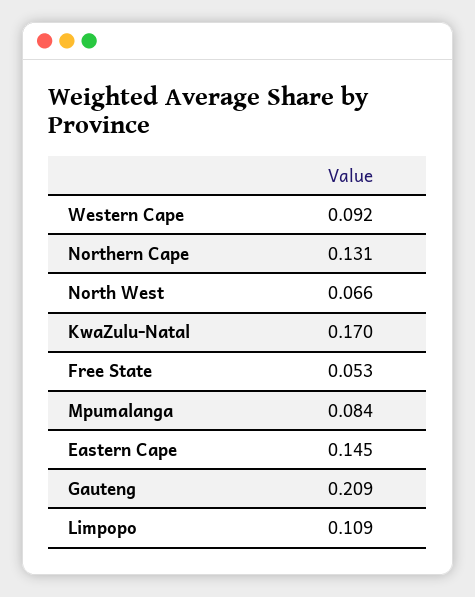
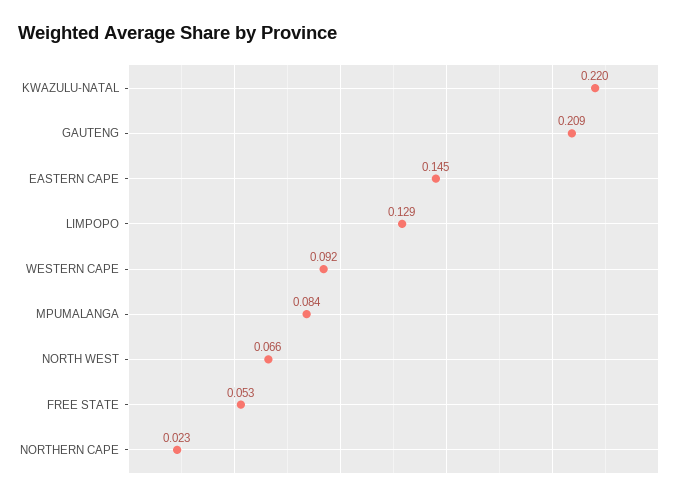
  {
    "Western Cape": 0.092,
-   "Northern Cape": 0.131,
+   "Northern Cape": 0.023,
    "North West": 0.066,
-   "KwaZulu-Natal": 0.17,
+   "KwaZulu-Natal": 0.22,
    "Free State": 0.053,
    "Mpumalanga": 0.084,
    "Eastern Cape": 0.145,
    "Gauteng": 0.209,
-   "Limpopo": 0.109
+   "Limpopo": 0.129
  }

